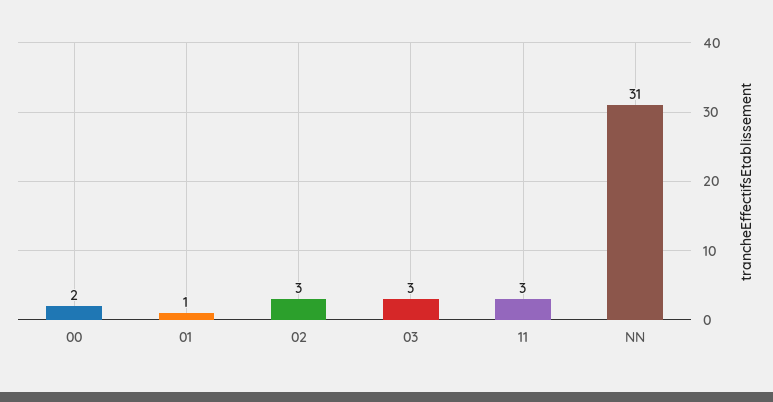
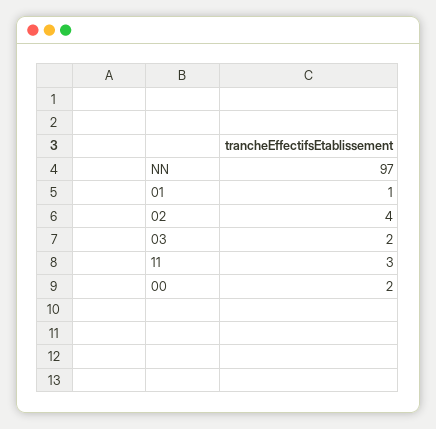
  {
    "00": 2,
    "01": 1,
-   "02": 3,
+   "02": 4,
-   "03": 3,
+   "03": 2,
    "11": 3,
-   "NN": 31
+   "NN": 97
  }

